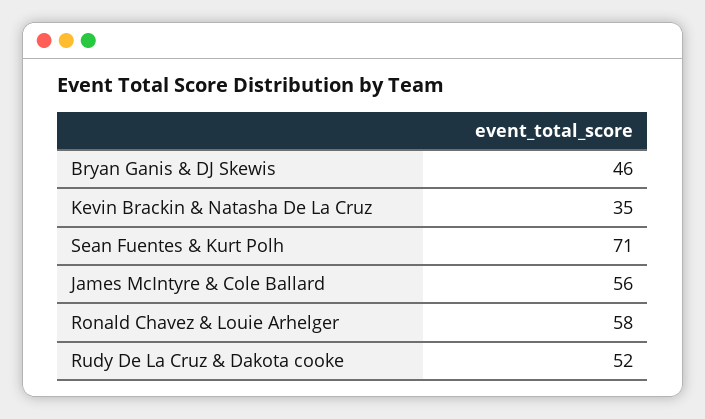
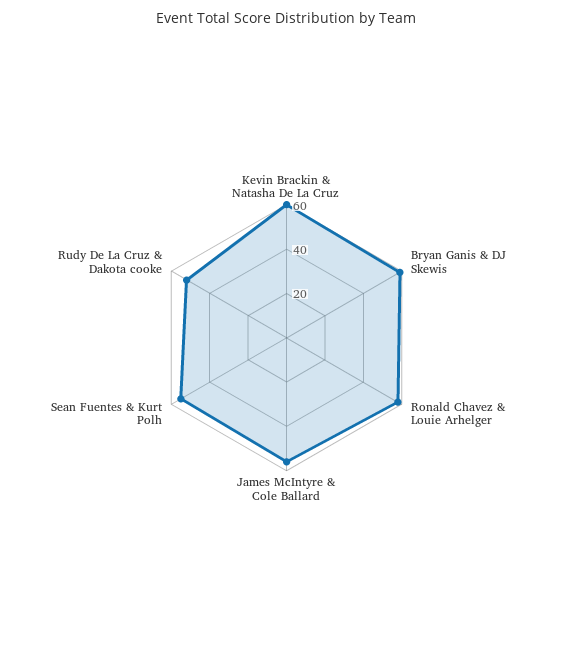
  {
-   "Bryan Ganis & DJ Skewis": 46,
+   "Bryan Ganis & DJ Skewis": 60,
-   "Kevin Brackin & Natasha De La Cruz": 35,
+   "Kevin Brackin & Natasha De La Cruz": 60,
-   "Sean Fuentes & Kurt Polh": 71,
+   "Sean Fuentes & Kurt Polh": 55,
    "James McIntyre & Cole Ballard": 56,
    "Ronald Chavez & Louie Arhelger": 58,
    "Rudy De La Cruz & Dakota cooke": 52
  }

